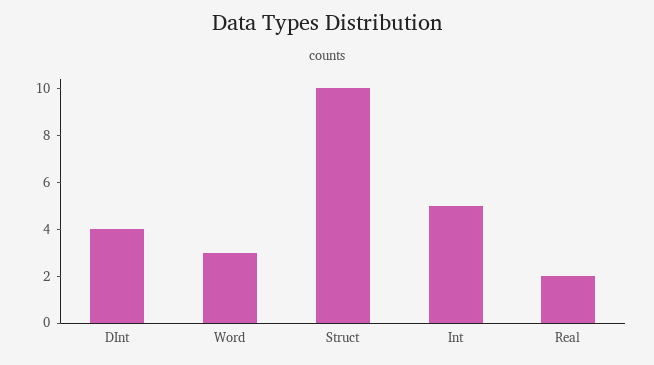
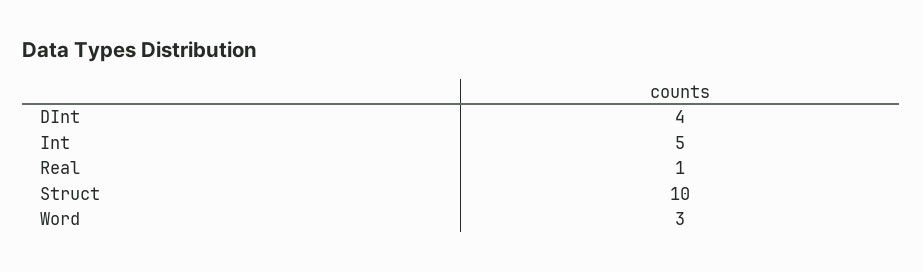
  {
    "DInt": 4,
    "Word": 3,
    "Struct": 10,
    "Int": 5,
-   "Real": 2
+   "Real": 1
  }

